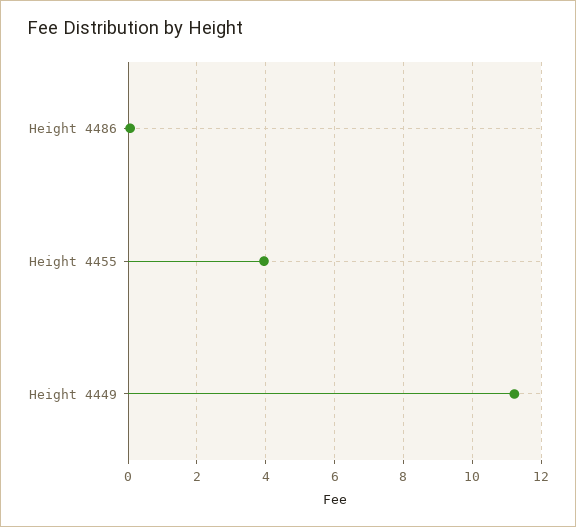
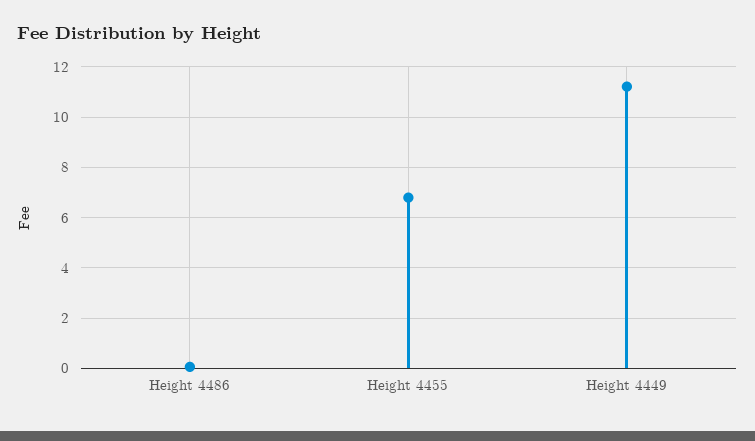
  {
    "Height 4486": 0,
-   "Height 4455": 4,
+   "Height 4455": 6.75,
    "Height 4449": 11.2
  }

